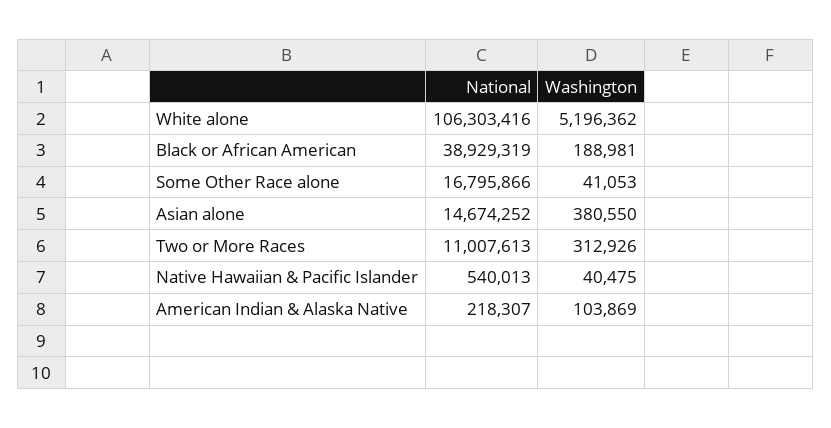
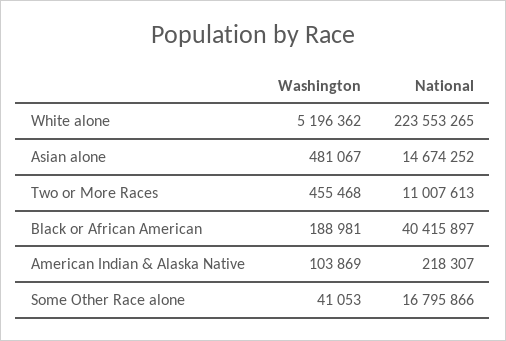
  {
    "National": {
-     "White alone": 106303416,
+     "White alone": 223553265,
-     "Black or African American": 38929319,
+     "Black or African American": 40415897,
      "Some Other Race alone": 16795866,
      "Asian alone": 14674252,
      "Two or More Races": 11007613,
-     "Native Hawaiian & Pacific Islander": 540013,
      "American Indian & Alaska Native": 218307
    },
    "Washington": {
      "White alone": 5196362,
      "Black or African American": 188981,
      "Some Other Race alone": 41053,
-     "Asian alone": 380550,
+     "Asian alone": 481067,
-     "Two or More Races": 312926,
+     "Two or More Races": 455468,
-     "Native Hawaiian & Pacific Islander": 40475,
      "American Indian & Alaska Native": 103869
    }
  }

